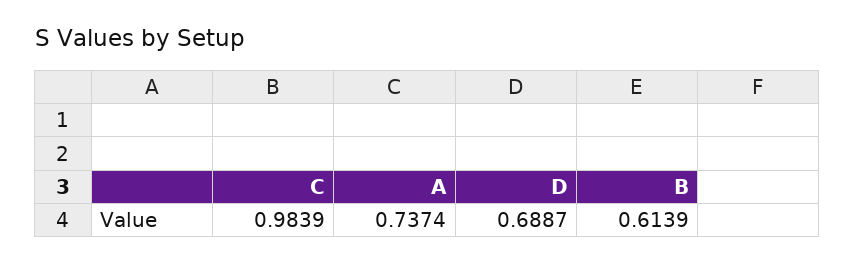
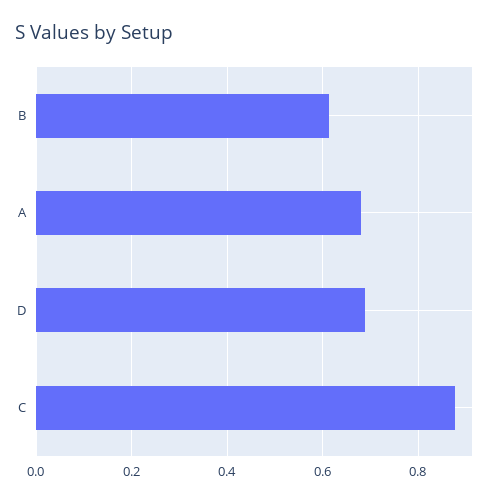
  {
-   "C": 0.9839,
+   "C": 0.88,
-   "A": 0.7374,
+   "A": 0.68,
    "D": 0.6887,
    "B": 0.6139
  }

